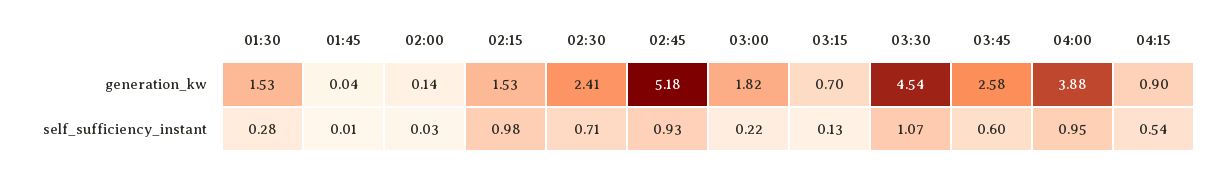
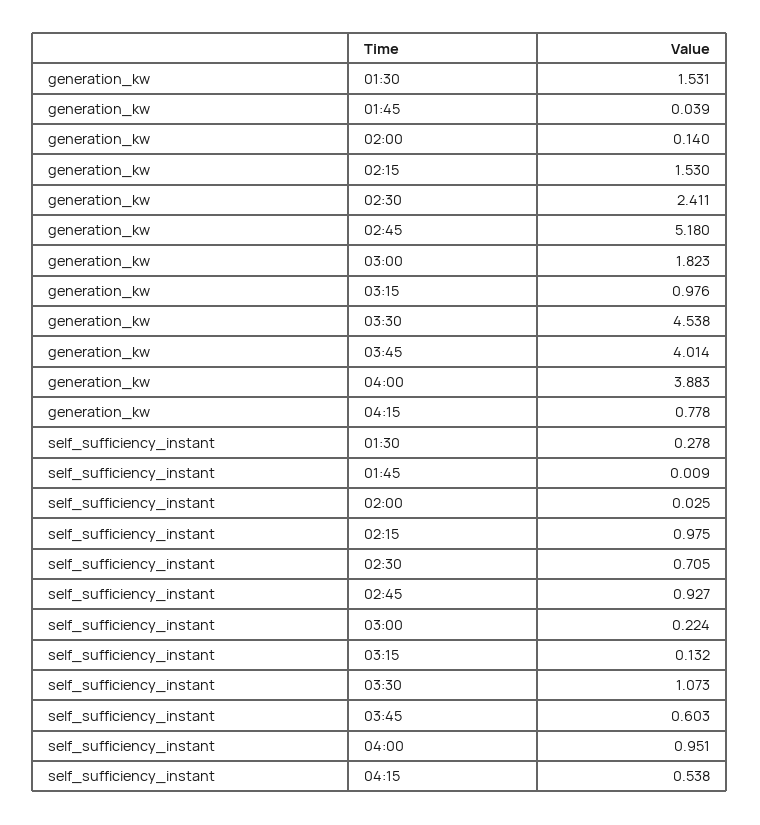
  {
    "01:30": {
      "generation_kw": 1.531,
      "self_sufficiency_instant": 0.278
    },
    "01:45": {
      "generation_kw": 0.039,
      "self_sufficiency_instant": 0.009
    },
    "02:00": {
      "generation_kw": 0.14,
      "self_sufficiency_instant": 0.025
    },
    "02:15": {
      "generation_kw": 1.53,
      "self_sufficiency_instant": 0.975
    },
    "02:30": {
      "generation_kw": 2.411,
      "self_sufficiency_instant": 0.705
    },
    "02:45": {
      "generation_kw": 5.18,
      "self_sufficiency_instant": 0.927
    },
    "03:00": {
      "generation_kw": 1.823,
      "self_sufficiency_instant": 0.224
    },
    "03:15": {
-     "generation_kw": 0.7,
+     "generation_kw": 0.976,
      "self_sufficiency_instant": 0.132
    },
    "03:30": {
      "generation_kw": 4.538,
      "self_sufficiency_instant": 1.073
    },
    "03:45": {
-     "generation_kw": 2.58,
+     "generation_kw": 4.014,
      "self_sufficiency_instant": 0.603
    },
    "04:00": {
      "generation_kw": 3.883,
      "self_sufficiency_instant": 0.951
    },
    "04:15": {
-     "generation_kw": 0.9,
+     "generation_kw": 0.778,
      "self_sufficiency_instant": 0.538
    }
  }

